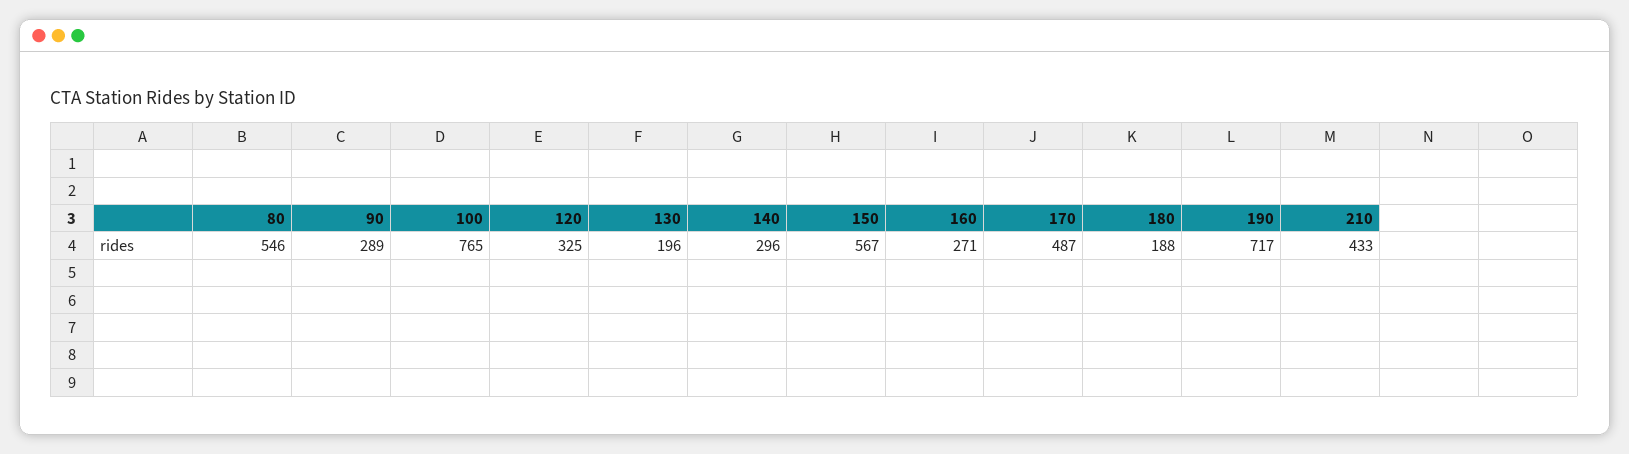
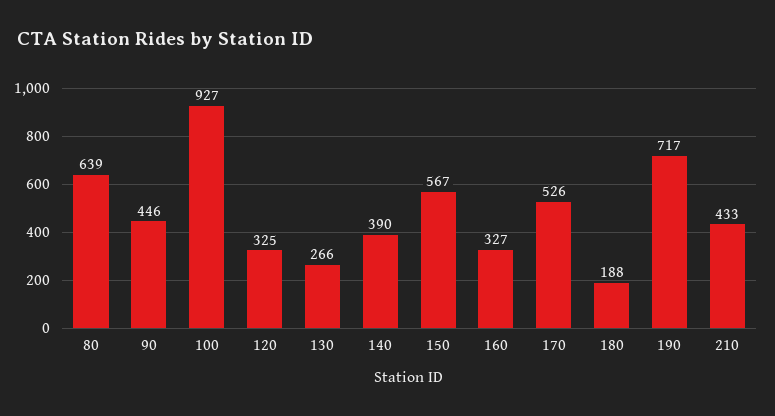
  {
-   "80": 546,
+   "80": 639,
-   "90": 289,
+   "90": 446,
-   "100": 765,
+   "100": 927,
    "120": 325,
-   "130": 196,
+   "130": 266,
-   "140": 296,
+   "140": 390,
    "150": 567,
-   "160": 271,
+   "160": 327,
-   "170": 487,
+   "170": 526,
    "180": 188,
    "190": 717,
    "210": 433
  }

